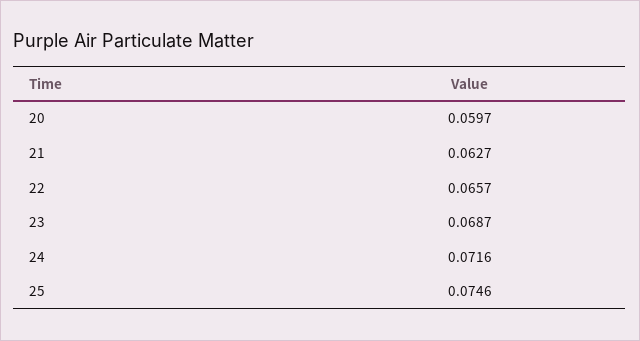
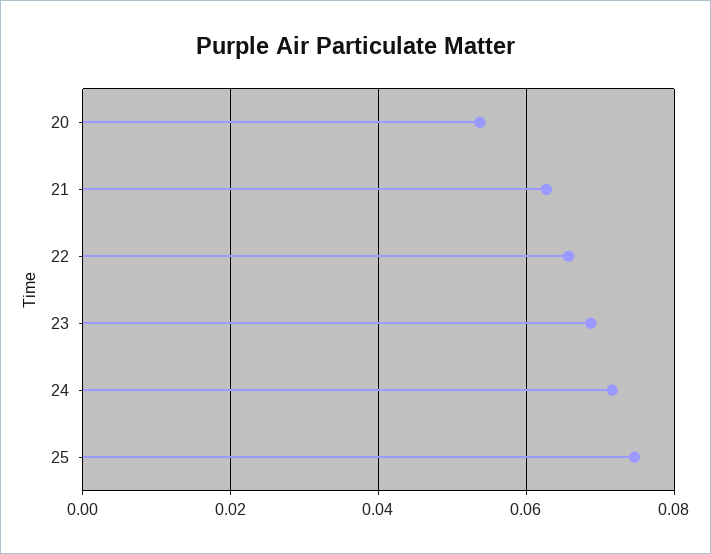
  {
-   "20": 0.0597,
+   "20": 0.054,
    "21": 0.0627,
    "22": 0.0657,
    "23": 0.0687,
    "24": 0.0716,
    "25": 0.0746
  }

